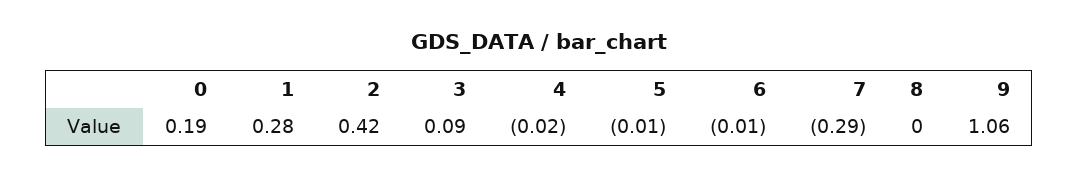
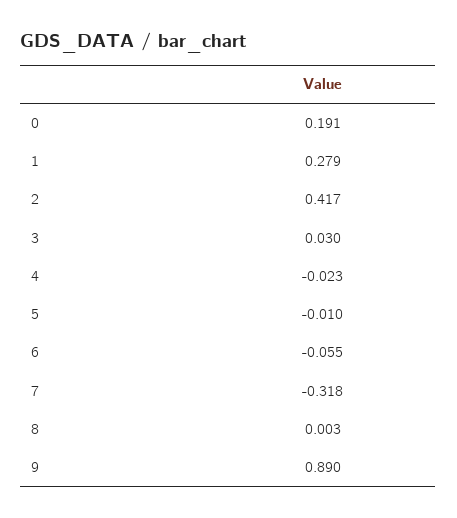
  {
    "0": 0.191,
    "1": 0.279,
    "2": 0.417,
-   "3": 0.09,
+   "3": 0.03,
    "4": -0.023,
    "5": -0.01,
-   "6": -0.01,
+   "6": -0.055,
-   "7": -0.29,
+   "7": -0.318,
    "8": 0.003,
-   "9": 1.06
+   "9": 0.89
  }

